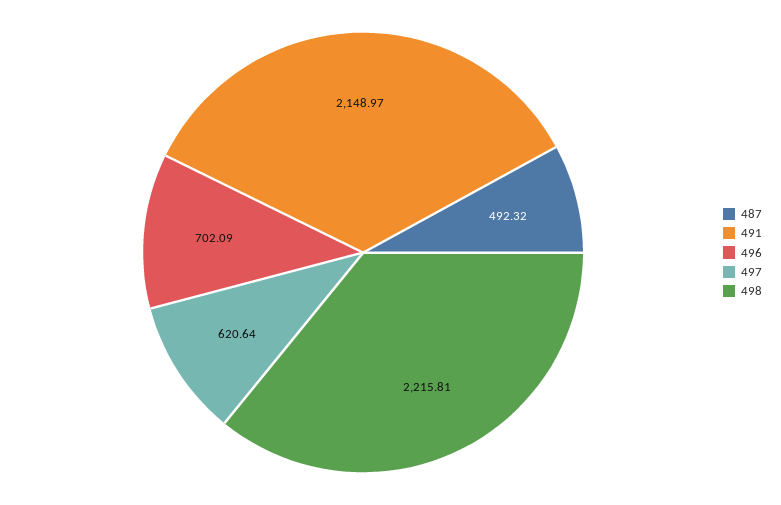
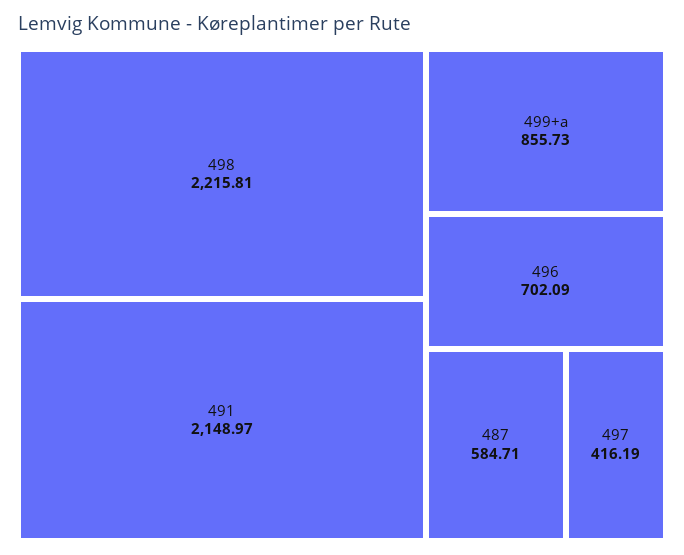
  {
-   "487": 492.32,
+   "487": 584.71,
    "491": 2148.97,
    "496": 702.09,
-   "497": 620.64,
+   "497": 416.19,
-   "498": 2215.81
+   "498": 2215.81,
+   "499+a": 855.73
  }

